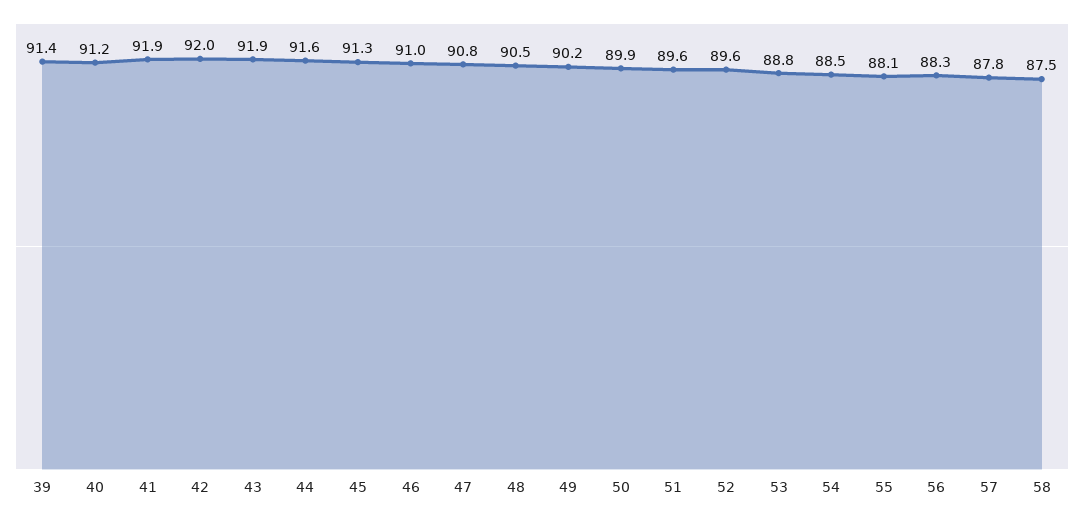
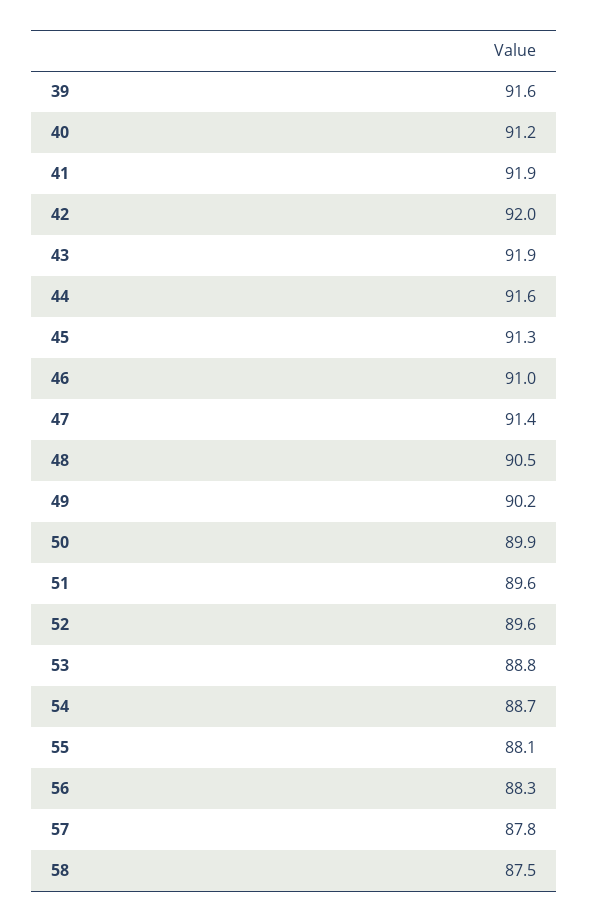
  {
-   "39": 91.4,
+   "39": 91.6,
    "40": 91.2,
    "41": 91.9,
    "42": 92,
    "43": 91.9,
    "44": 91.6,
    "45": 91.3,
    "46": 91,
-   "47": 90.8,
+   "47": 91.4,
    "48": 90.5,
    "49": 90.2,
    "50": 89.9,
    "51": 89.6,
    "52": 89.6,
    "53": 88.8,
-   "54": 88.5,
+   "54": 88.7,
    "55": 88.1,
    "56": 88.3,
    "57": 87.8,
    "58": 87.5
  }

